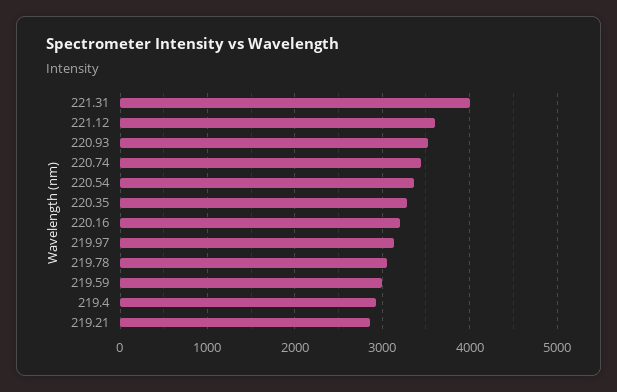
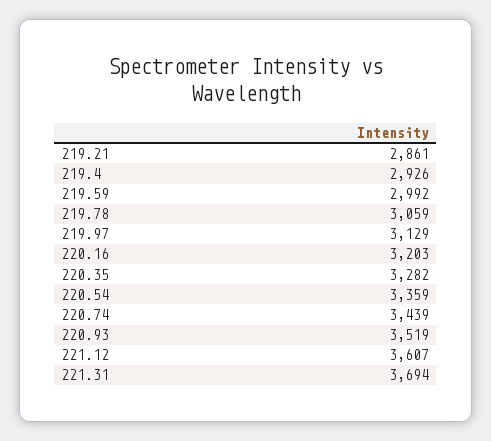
  {
-   "221.31": 4000,
+   "221.31": 3694,
    "221.12": 3607,
    "220.93": 3519,
    "220.74": 3439,
    "220.54": 3359,
    "220.35": 3282,
    "220.16": 3203,
    "219.97": 3129,
    "219.78": 3059,
    "219.59": 2992,
    "219.4": 2926,
    "219.21": 2861
  }

